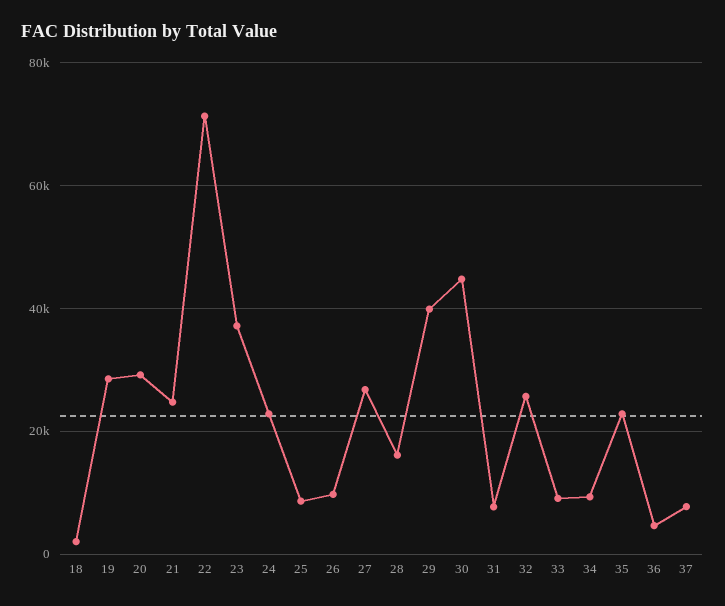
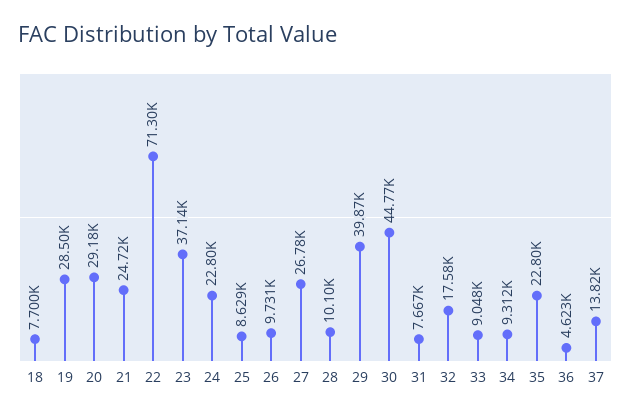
  {
-   "18": 2000,
+   "18": 7700,
    "19": 28500,
    "20": 29180,
    "21": 24720,
    "22": 71300,
    "23": 37140,
    "24": 22800,
    "25": 8629,
    "26": 9731,
    "27": 26780,
-   "28": 16000,
+   "28": 10100,
    "29": 39870,
    "30": 44770,
    "31": 7667,
-   "32": 26000,
+   "32": 17580,
    "33": 9048,
    "34": 9312,
    "35": 22800,
    "36": 4623,
-   "37": 8000
+   "37": 13820
  }

